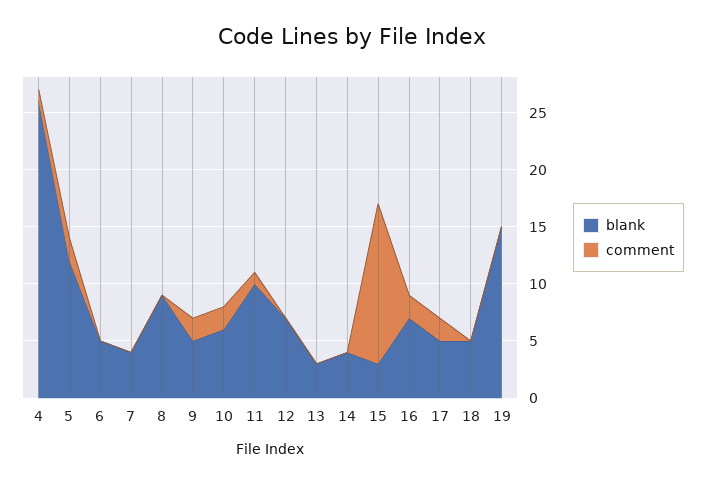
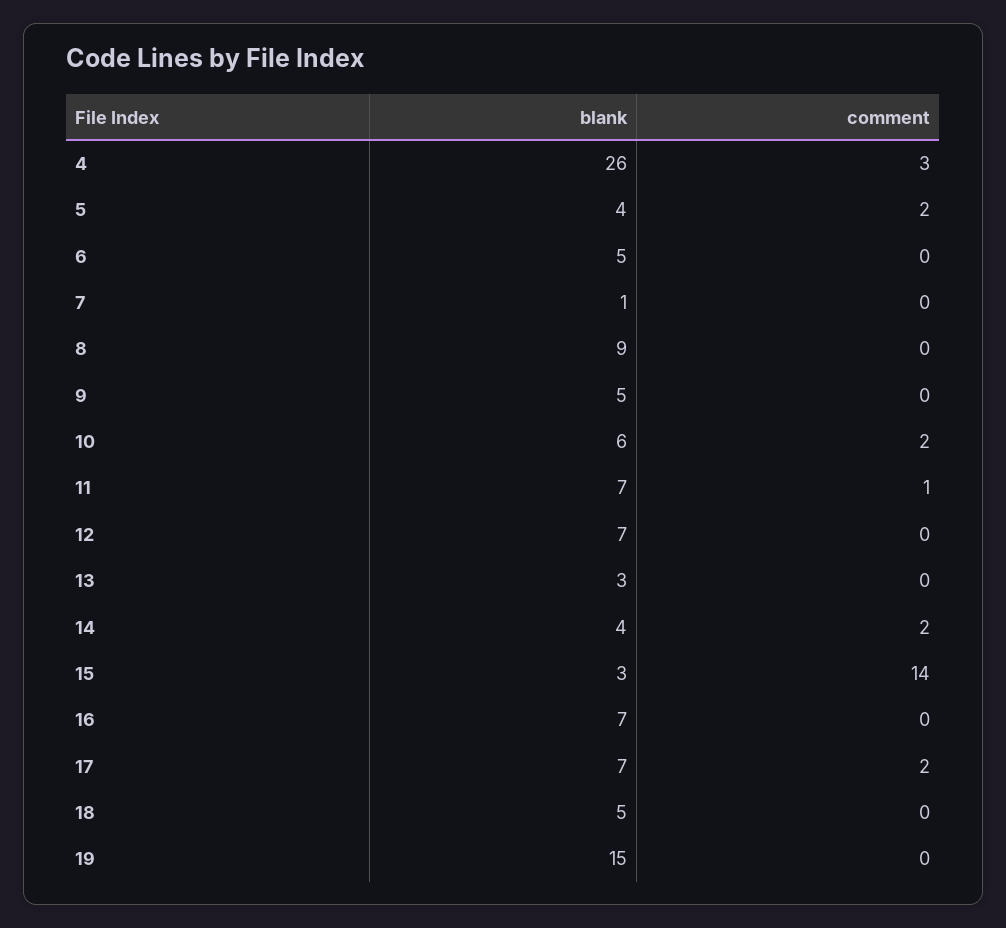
  {
    "blank": {
      "4": 26,
-     "5": 12,
+     "5": 4,
      "6": 5,
-     "7": 4,
+     "7": 1,
      "8": 9,
      "9": 5,
      "10": 6,
-     "11": 10,
+     "11": 7,
      "12": 7,
      "13": 3,
      "14": 4,
      "15": 3,
      "16": 7,
-     "17": 5,
+     "17": 7,
      "18": 5,
      "19": 15
    },
    "comment": {
-     "4": 1,
+     "4": 3,
      "5": 2,
      "6": 0,
      "7": 0,
      "8": 0,
-     "9": 2,
+     "9": 0,
      "10": 2,
      "11": 1,
      "12": 0,
      "13": 0,
-     "14": 0,
+     "14": 2,
      "15": 14,
-     "16": 2,
+     "16": 0,
      "17": 2,
      "18": 0,
      "19": 0
    }
  }

